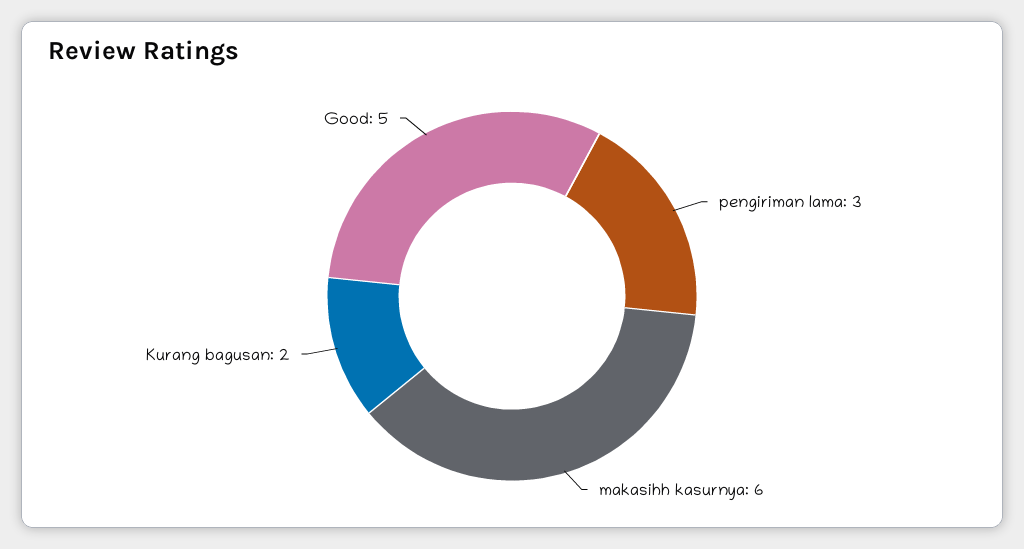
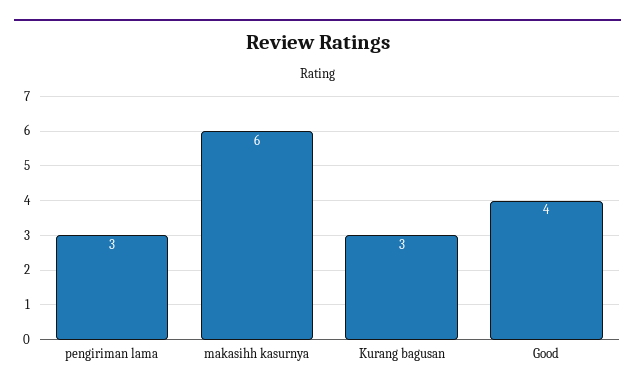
  {
    "pengiriman lama": 3,
    "makasihh kasurnya": 6,
-   "Kurang bagusan": 2,
+   "Kurang bagusan": 3,
-   "Good": 5
+   "Good": 4
  }

